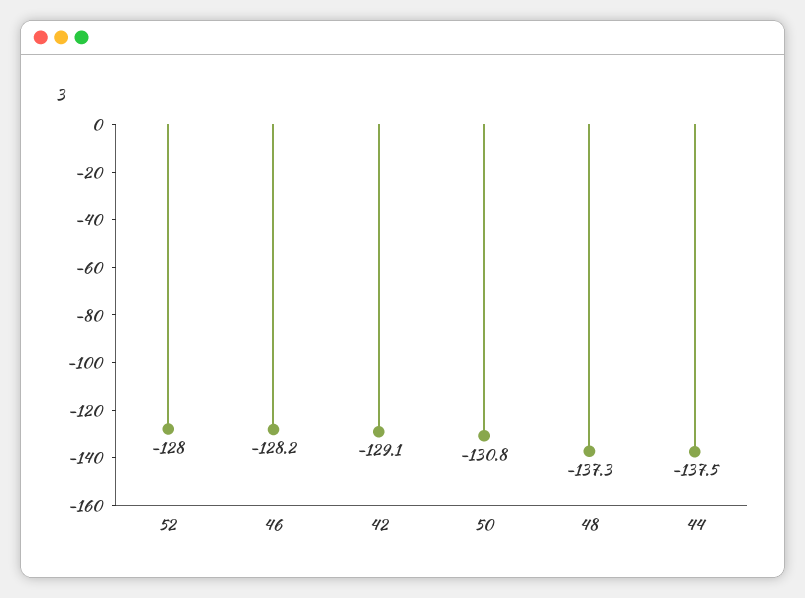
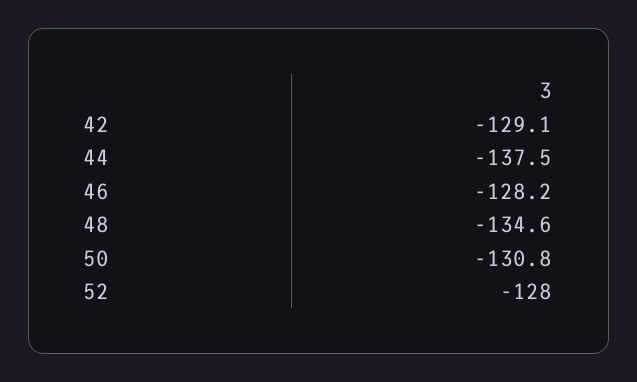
  {
    "52": -128,
    "46": -128.2,
    "42": -129.1,
    "50": -130.8,
-   "48": -137.3,
+   "48": -134.6,
    "44": -137.5
  }

